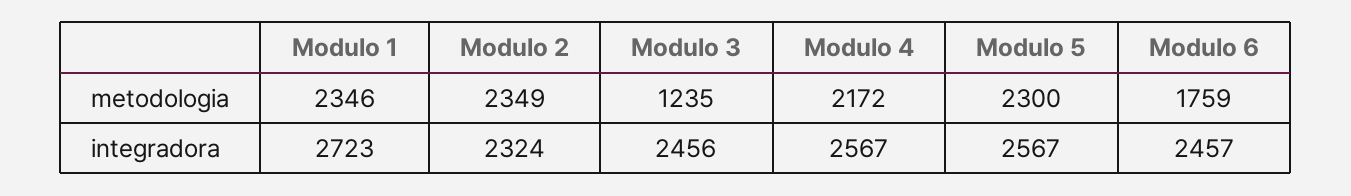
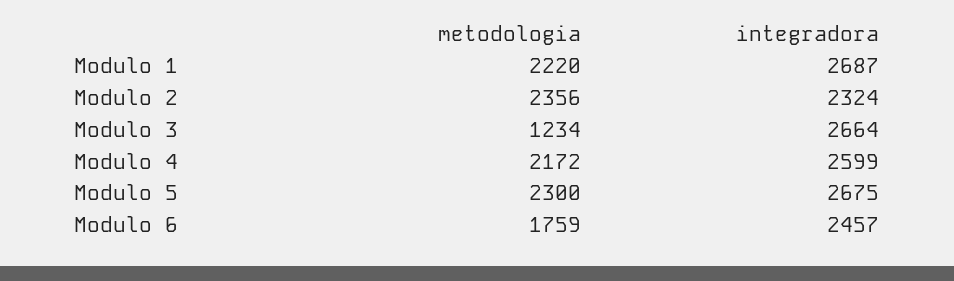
  {
    "Modulo 1": {
-     "metodologia": 2346,
+     "metodologia": 2220,
-     "integradora": 2723
+     "integradora": 2687
    },
    "Modulo 2": {
-     "metodologia": 2349,
+     "metodologia": 2356,
      "integradora": 2324
    },
    "Modulo 3": {
-     "metodologia": 1235,
+     "metodologia": 1234,
-     "integradora": 2456
+     "integradora": 2664
    },
    "Modulo 4": {
      "metodologia": 2172,
-     "integradora": 2567
+     "integradora": 2599
    },
    "Modulo 5": {
      "metodologia": 2300,
-     "integradora": 2567
+     "integradora": 2675
    },
    "Modulo 6": {
      "metodologia": 1759,
      "integradora": 2457
    }
  }

